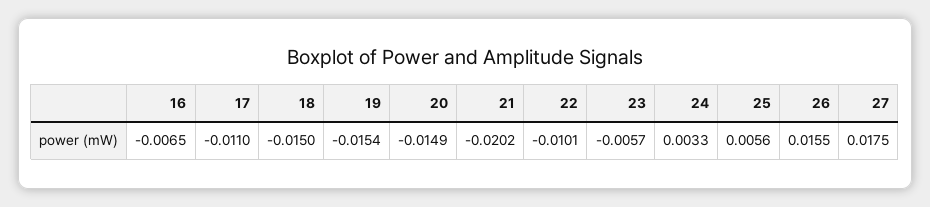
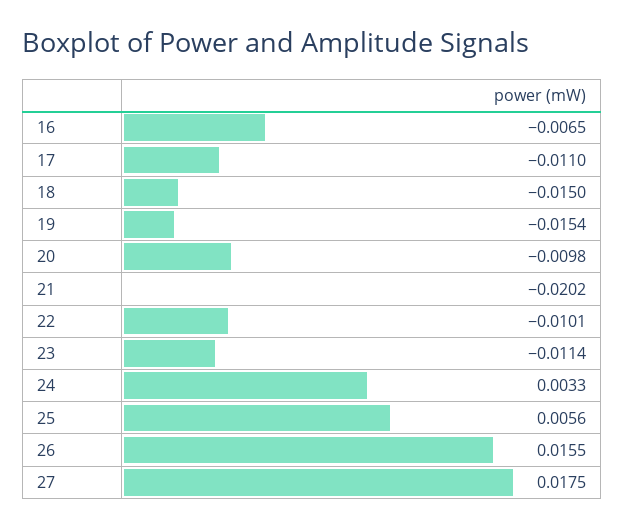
  {
    "16": -0.0065,
    "17": -0.011,
    "18": -0.015,
    "19": -0.0154,
-   "20": -0.0149,
+   "20": -0.0098,
    "21": -0.0202,
    "22": -0.0101,
-   "23": -0.0057,
+   "23": -0.0114,
    "24": 0.0033,
    "25": 0.0056,
    "26": 0.0155,
    "27": 0.0175
  }

